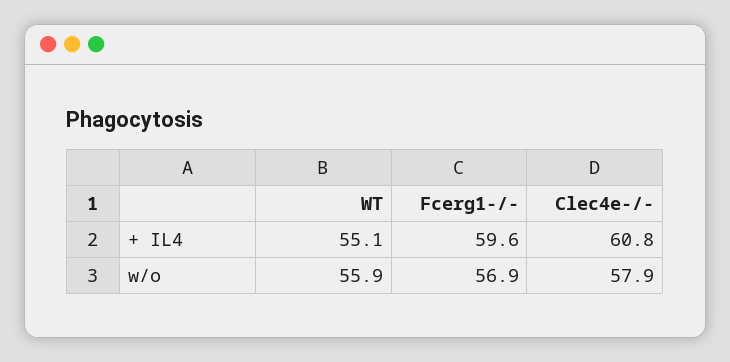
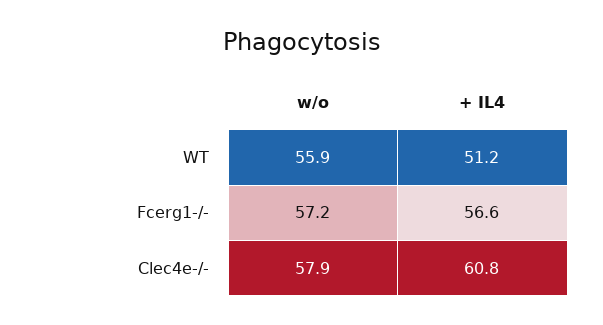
  {
    "WT": {
-     "+ IL4": 55.1,
+     "+ IL4": 51.2,
      "w/o": 55.9
    },
    "Fcerg1-/-": {
-     "+ IL4": 59.6,
+     "+ IL4": 56.6,
-     "w/o": 56.9
+     "w/o": 57.2
    },
    "Clec4e-/-": {
      "+ IL4": 60.8,
      "w/o": 57.9
    }
  }

